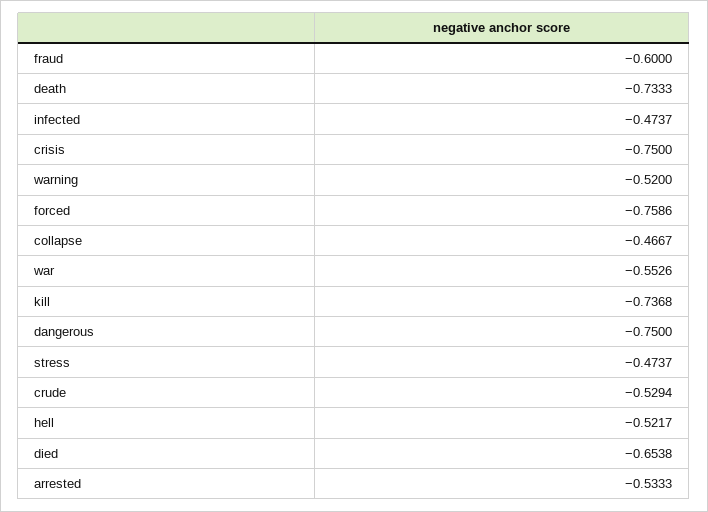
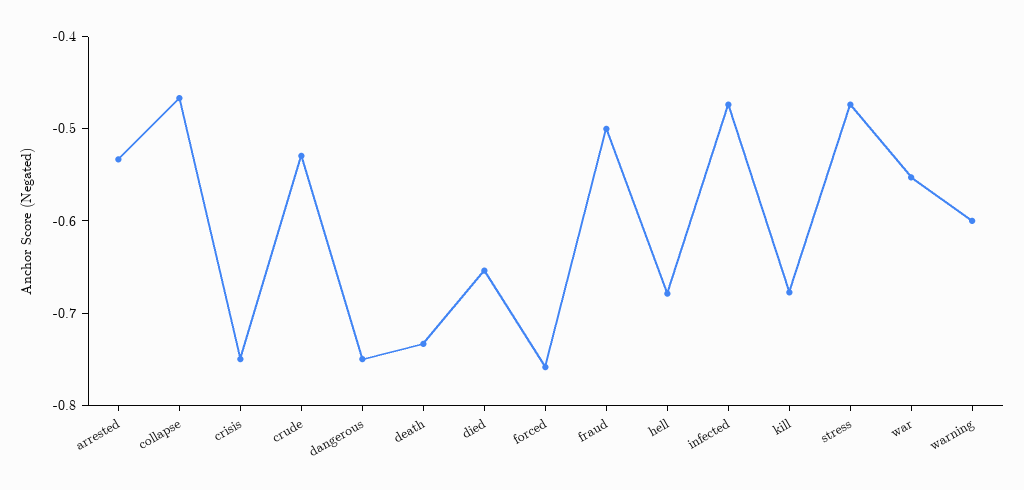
  {
-   "fraud": -0.6,
+   "fraud": -0.5,
    "death": -0.7333,
    "infected": -0.4737,
    "crisis": -0.75,
-   "warning": -0.52,
+   "warning": -0.6,
    "forced": -0.7586,
    "collapse": -0.4667,
    "war": -0.5526,
-   "kill": -0.7368,
+   "kill": -0.68,
    "dangerous": -0.75,
    "stress": -0.4737,
    "crude": -0.5294,
-   "hell": -0.5217,
+   "hell": -0.68,
    "died": -0.6538,
    "arrested": -0.5333
  }

